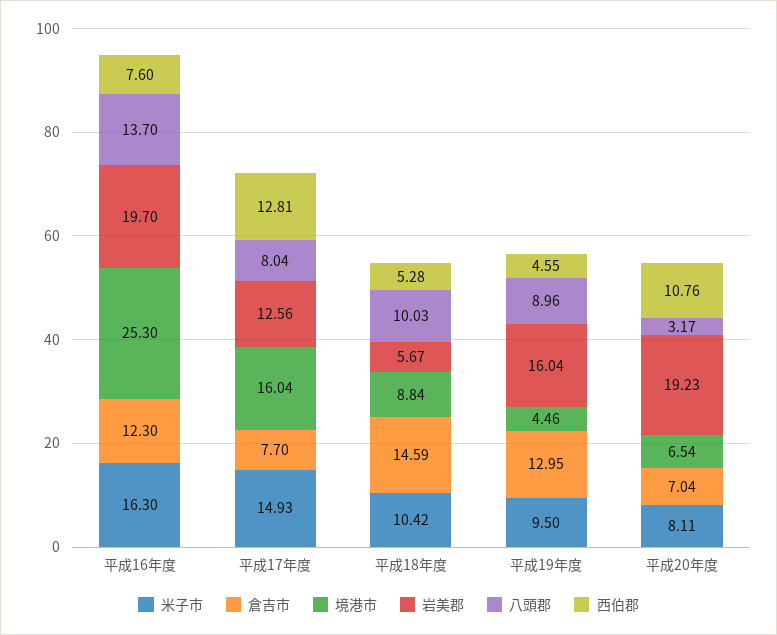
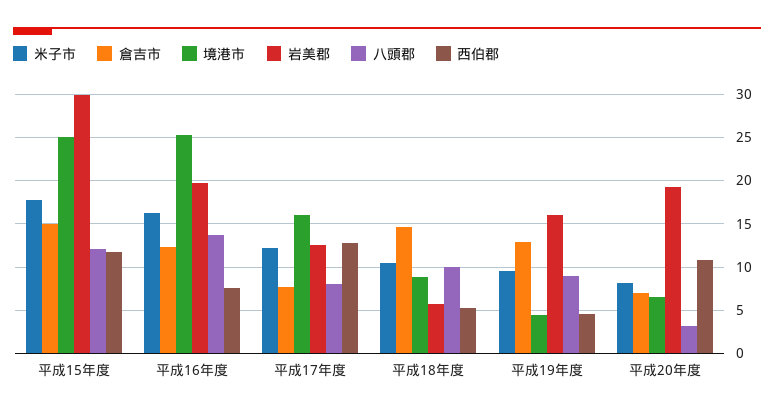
  {
    "米子市": {
      "平成16年度": 16.3,
-     "平成17年度": 14.93,
+     "平成17年度": 12,
      "平成18年度": 10.42,
      "平成19年度": 9.5,
-     "平成20年度": 8.11
+     "平成20年度": 8.11,
+     "平成15年度": 18
    },
    "倉吉市": {
      "平成16年度": 12.3,
      "平成17年度": 7.7,
      "平成18年度": 14.59,
      "平成19年度": 12.95,
-     "平成20年度": 7.04
+     "平成20年度": 7.04,
+     "平成15年度": 15
    },
    "境港市": {
      "平成16年度": 25.3,
      "平成17年度": 16.04,
      "平成18年度": 8.84,
      "平成19年度": 4.46,
-     "平成20年度": 6.54
+     "平成20年度": 6.54,
+     "平成15年度": 25
    },
    "岩美郡": {
      "平成16年度": 19.7,
      "平成17年度": 12.56,
      "平成18年度": 5.67,
      "平成19年度": 16.04,
-     "平成20年度": 19.23
+     "平成20年度": 19.23,
+     "平成15年度": 30
    },
    "八頭郡": {
      "平成16年度": 13.7,
      "平成17年度": 8.04,
      "平成18年度": 10.03,
      "平成19年度": 8.96,
-     "平成20年度": 3.17
+     "平成20年度": 3.17,
+     "平成15年度": 12
    },
    "西伯郡": {
      "平成16年度": 7.6,
      "平成17年度": 12.81,
      "平成18年度": 5.28,
      "平成19年度": 4.55,
-     "平成20年度": 10.76
+     "平成20年度": 10.76,
+     "平成15年度": 12
    }
  }

